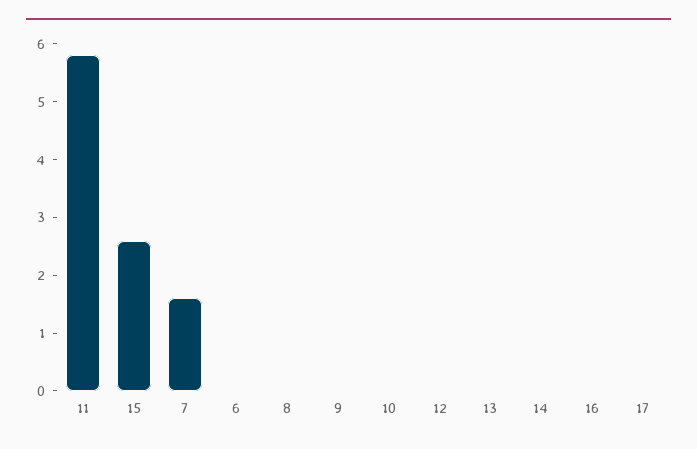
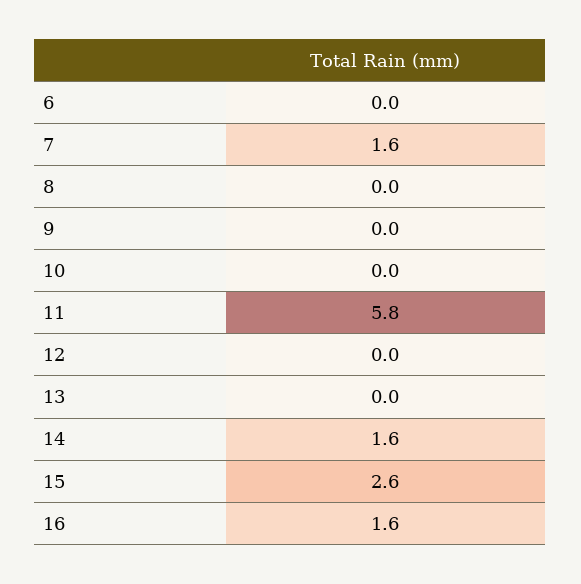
  {
    "11": 5.8,
    "15": 2.6,
    "7": 1.6,
    "6": 0,
    "8": 0,
    "9": 0,
    "10": 0,
    "12": 0,
    "13": 0,
-   "14": 0,
+   "14": 1.6,
-   "16": 0,
+   "16": 1.6
-   "17": 0
  }

